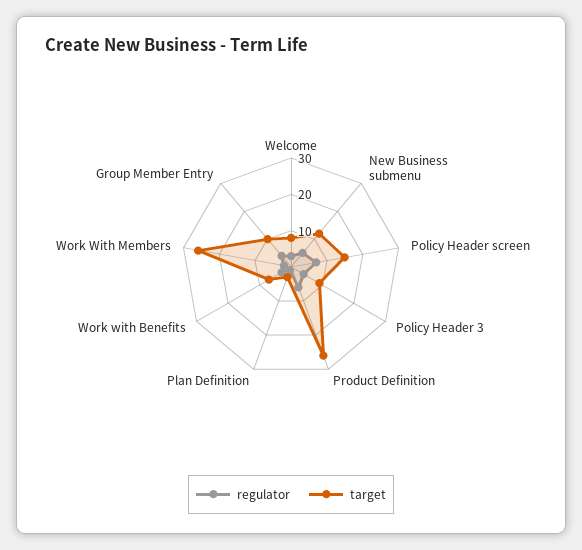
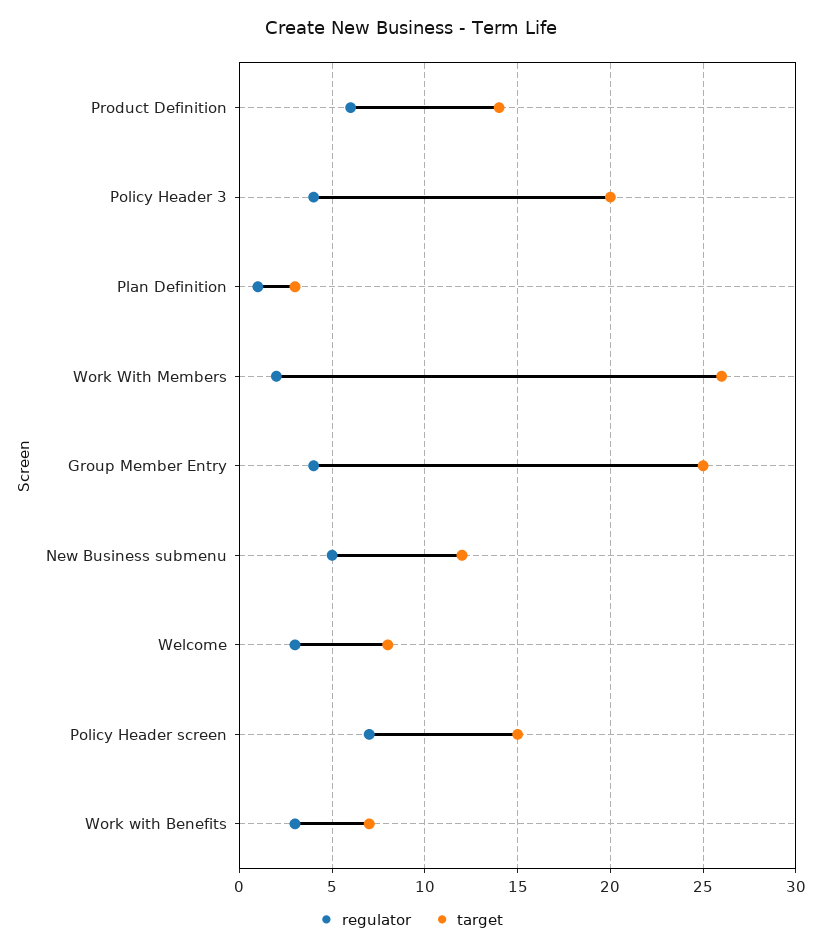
  {
    "regulator": {
      "Welcome": 3,
      "New Business submenu": 5,
      "Policy Header screen": 7,
      "Policy Header 3": 4,
      "Product Definition": 6,
      "Plan Definition": 1,
      "Work with Benefits": 3,
      "Work With Members": 2,
      "Group Member Entry": 4
    },
    "target": {
      "Welcome": 8,
      "New Business submenu": 12,
      "Policy Header screen": 15,
-     "Policy Header 3": 10,
+     "Policy Header 3": 20,
-     "Product Definition": 25,
+     "Product Definition": 14,
      "Plan Definition": 3,
      "Work with Benefits": 7,
      "Work With Members": 26,
-     "Group Member Entry": 10
+     "Group Member Entry": 25
    }
  }

